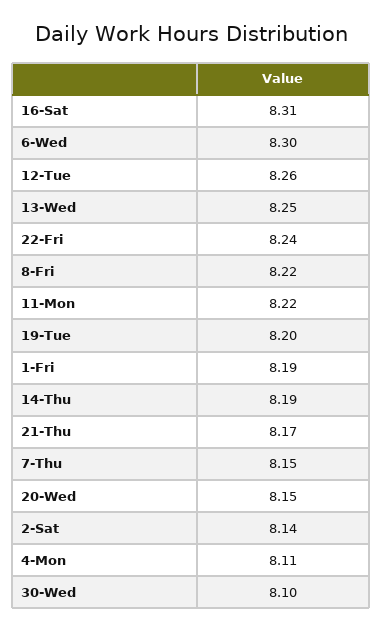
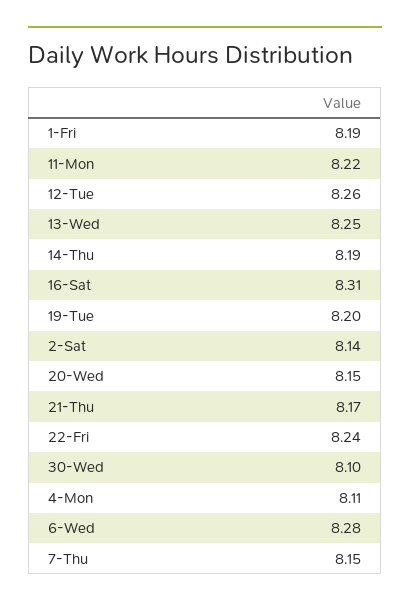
  {
    "16-Sat": 8.31,
-   "6-Wed": 8.3,
+   "6-Wed": 8.28,
    "12-Tue": 8.26,
    "13-Wed": 8.25,
    "22-Fri": 8.24,
-   "8-Fri": 8.22,
    "11-Mon": 8.22,
    "19-Tue": 8.2,
    "1-Fri": 8.19,
    "14-Thu": 8.19,
    "21-Thu": 8.17,
    "7-Thu": 8.15,
    "20-Wed": 8.15,
    "2-Sat": 8.14,
    "4-Mon": 8.11,
    "30-Wed": 8.1
  }

